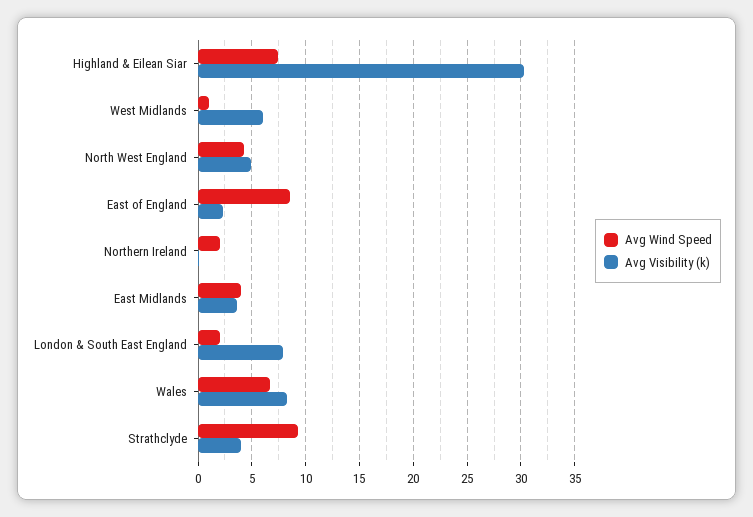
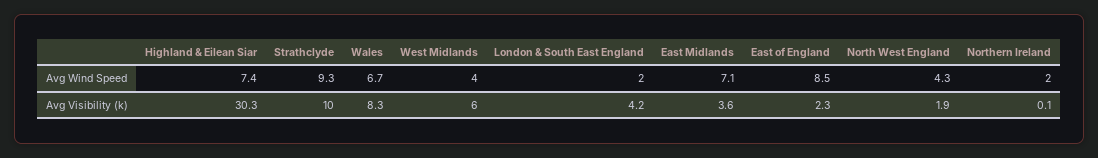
  {
    "Avg Wind Speed": {
      "Highland & Eilean Siar": 7.4,
-     "West Midlands": 1,
+     "West Midlands": 4,
      "North West England": 4.3,
      "East of England": 8.5,
      "Northern Ireland": 2,
-     "East Midlands": 4,
+     "East Midlands": 7.1,
      "London & South East England": 2,
      "Wales": 6.7,
      "Strathclyde": 9.3
    },
    "Avg Visibility (k)": {
      "Highland & Eilean Siar": 30.3,
      "West Midlands": 6,
-     "North West England": 5,
+     "North West England": 1.9,
      "East of England": 2.3,
      "Northern Ireland": 0.1,
      "East Midlands": 3.6,
-     "London & South East England": 8,
+     "London & South East England": 4.2,
      "Wales": 8.3,
-     "Strathclyde": 4
+     "Strathclyde": 10
    }
  }

